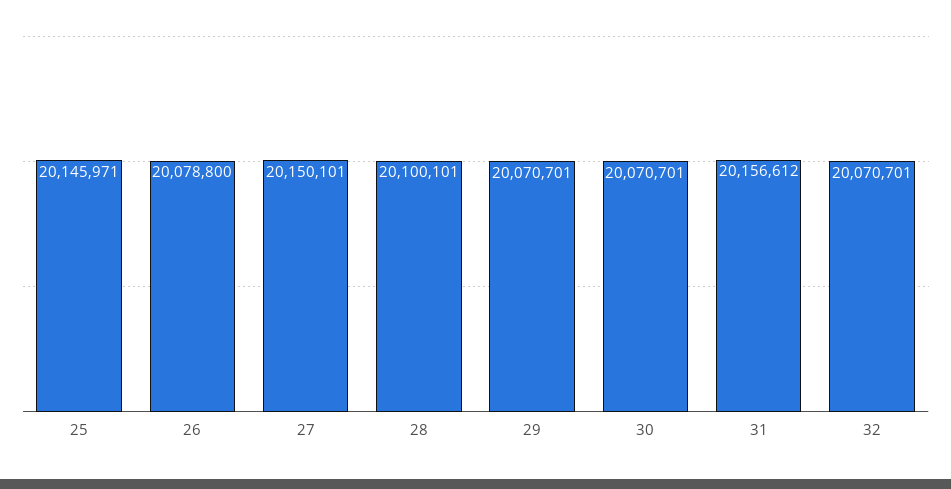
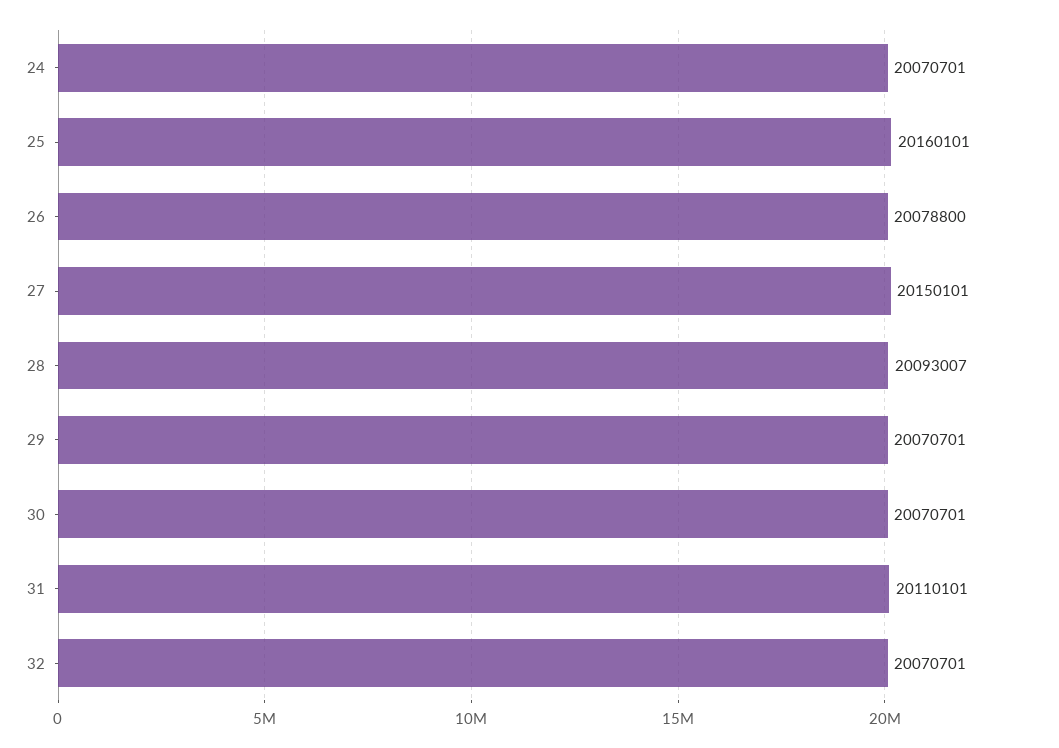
  {
-   "25": 20145971,
+   "25": 20160101,
    "26": 20078800,
    "27": 20150101,
-   "28": 20100101,
+   "28": 20093007,
    "29": 20070701,
    "30": 20070701,
-   "31": 20156612,
+   "31": 20110101,
-   "32": 20070701
+   "32": 20070701,
+   "24": 20070701
  }

